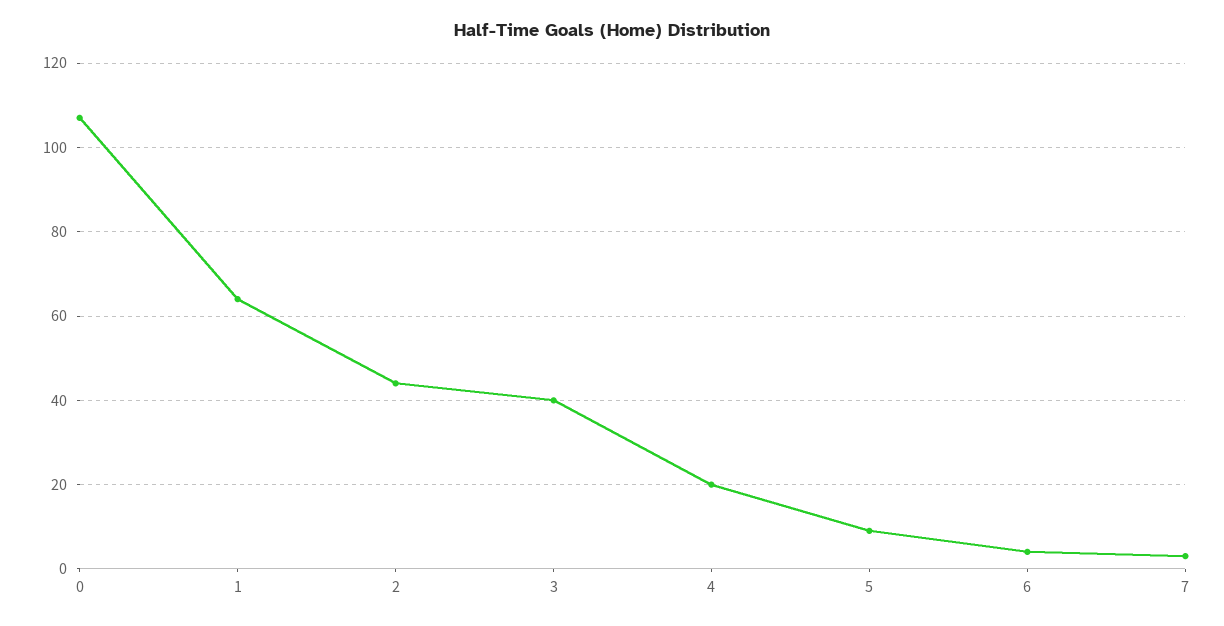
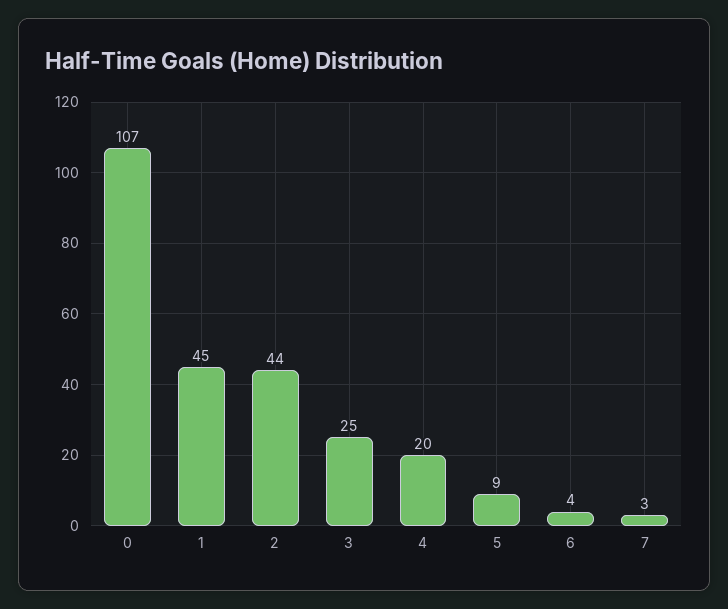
  {
    "0": 107,
-   "1": 65,
+   "1": 45,
    "2": 44,
-   "3": 40,
+   "3": 25,
    "4": 20,
    "5": 9,
    "6": 4,
    "7": 3
  }

